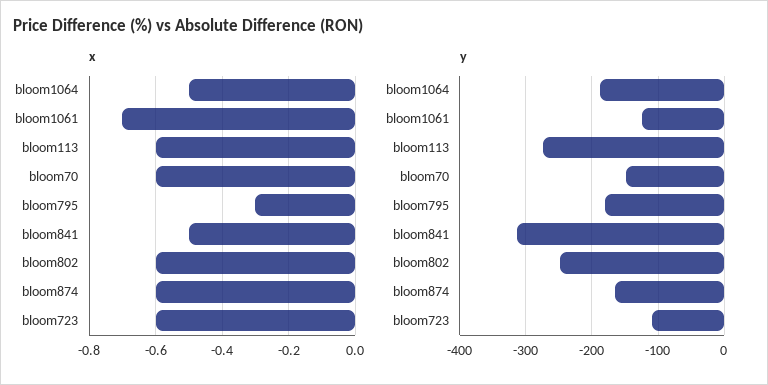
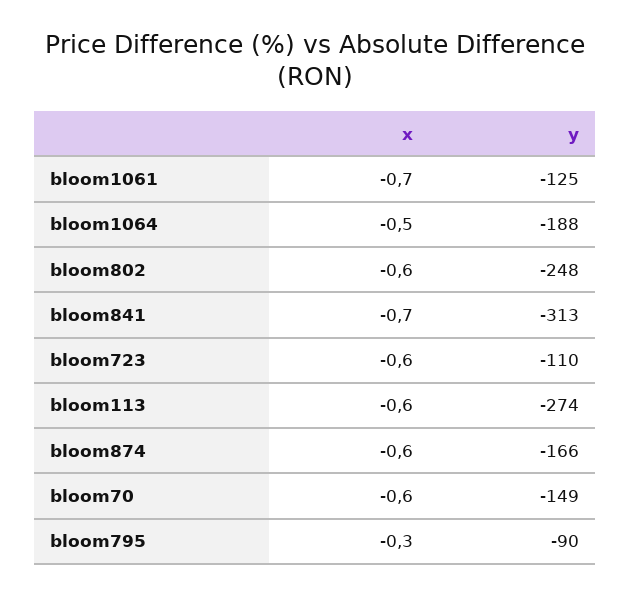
  {
    "x": {
      "bloom1064": -0.5,
      "bloom1061": -0.7,
      "bloom113": -0.6,
      "bloom70": -0.6,
      "bloom795": -0.3,
-     "bloom841": -0.5,
+     "bloom841": -0.7,
      "bloom802": -0.6,
      "bloom874": -0.6,
      "bloom723": -0.6
    },
    "y": {
      "bloom1064": -188,
      "bloom1061": -125,
      "bloom113": -274,
      "bloom70": -149,
-     "bloom795": -180,
+     "bloom795": -90,
      "bloom841": -313,
      "bloom802": -248,
      "bloom874": -166,
      "bloom723": -110
    }
  }

